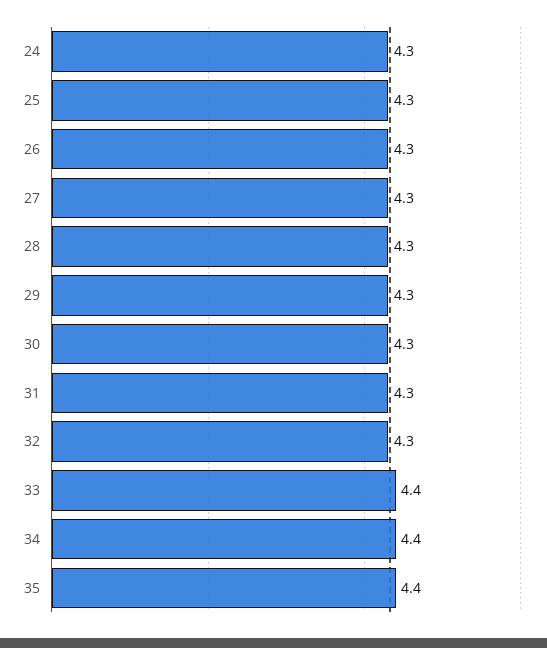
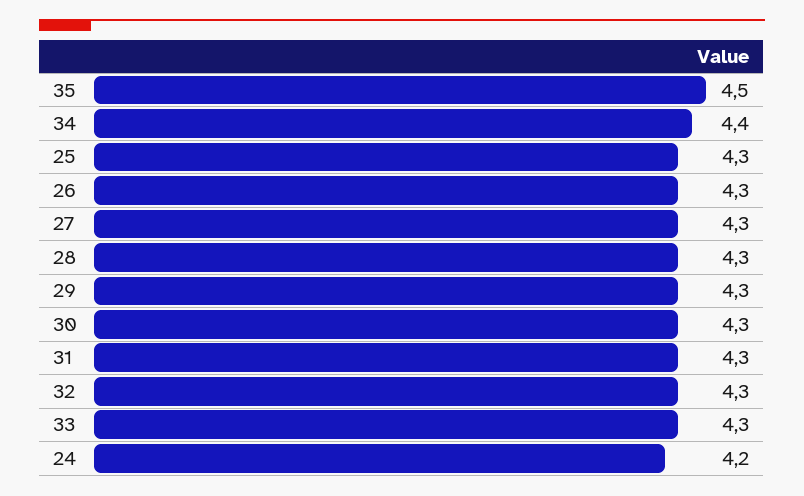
  {
-   "24": 4.3,
+   "24": 4.2,
    "25": 4.3,
    "26": 4.3,
    "27": 4.3,
    "28": 4.3,
    "29": 4.3,
    "30": 4.3,
    "31": 4.3,
    "32": 4.3,
-   "33": 4.4,
+   "33": 4.3,
    "34": 4.4,
-   "35": 4.4
+   "35": 4.5
  }

